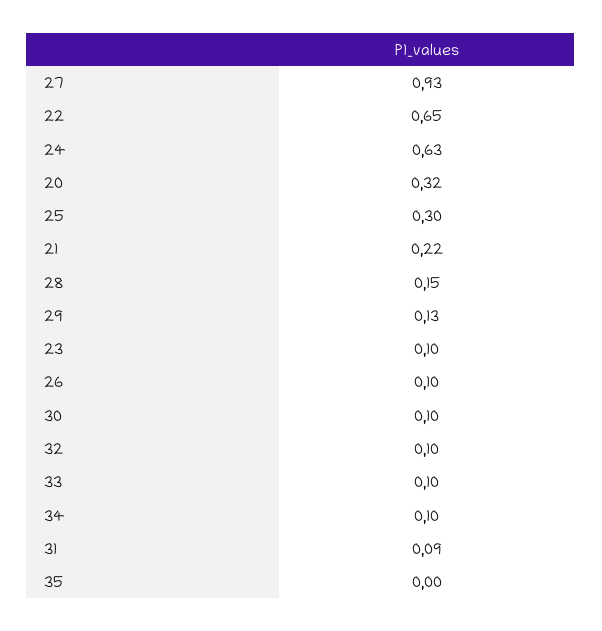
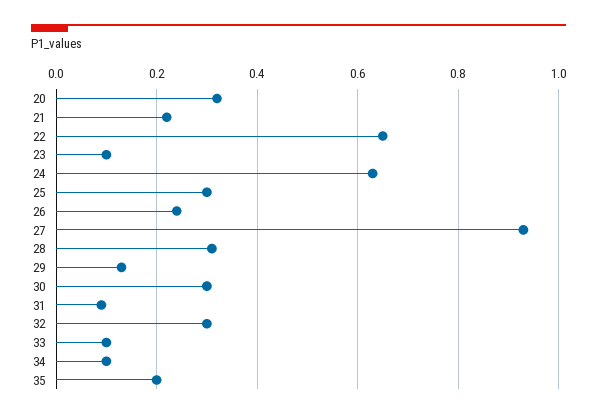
  {
    "27": 0.93,
    "22": 0.65,
    "24": 0.63,
    "20": 0.32,
    "25": 0.3,
    "21": 0.22,
-   "28": 0.15,
+   "28": 0.3,
    "29": 0.13,
    "23": 0.1,
-   "26": 0.1,
+   "26": 0.25,
-   "30": 0.1,
+   "30": 0.3,
-   "32": 0.1,
+   "32": 0.3,
    "33": 0.1,
    "34": 0.1,
    "31": 0.09,
-   "35": 0
+   "35": 0.2
  }

